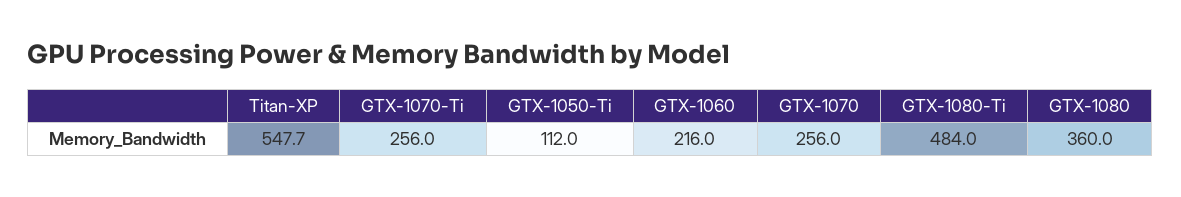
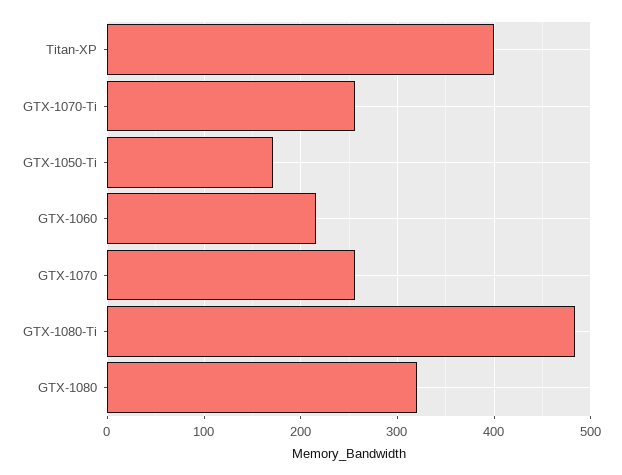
  {
-   "Titan-XP": 547.7,
+   "Titan-XP": 400,
    "GTX-1070-Ti": 256,
-   "GTX-1050-Ti": 112,
+   "GTX-1050-Ti": 170,
    "GTX-1060": 216,
    "GTX-1070": 256,
    "GTX-1080-Ti": 484,
-   "GTX-1080": 360
+   "GTX-1080": 320
  }

